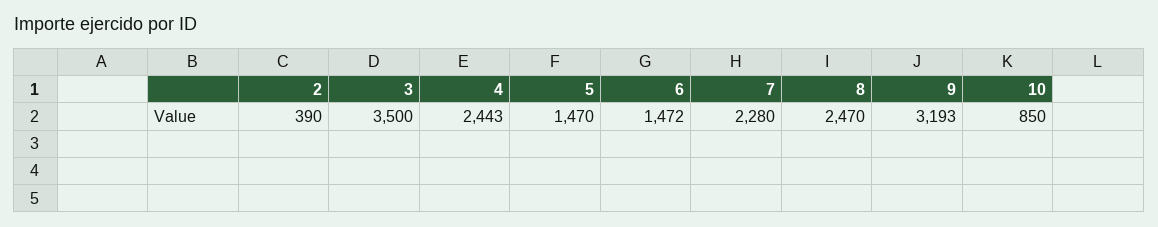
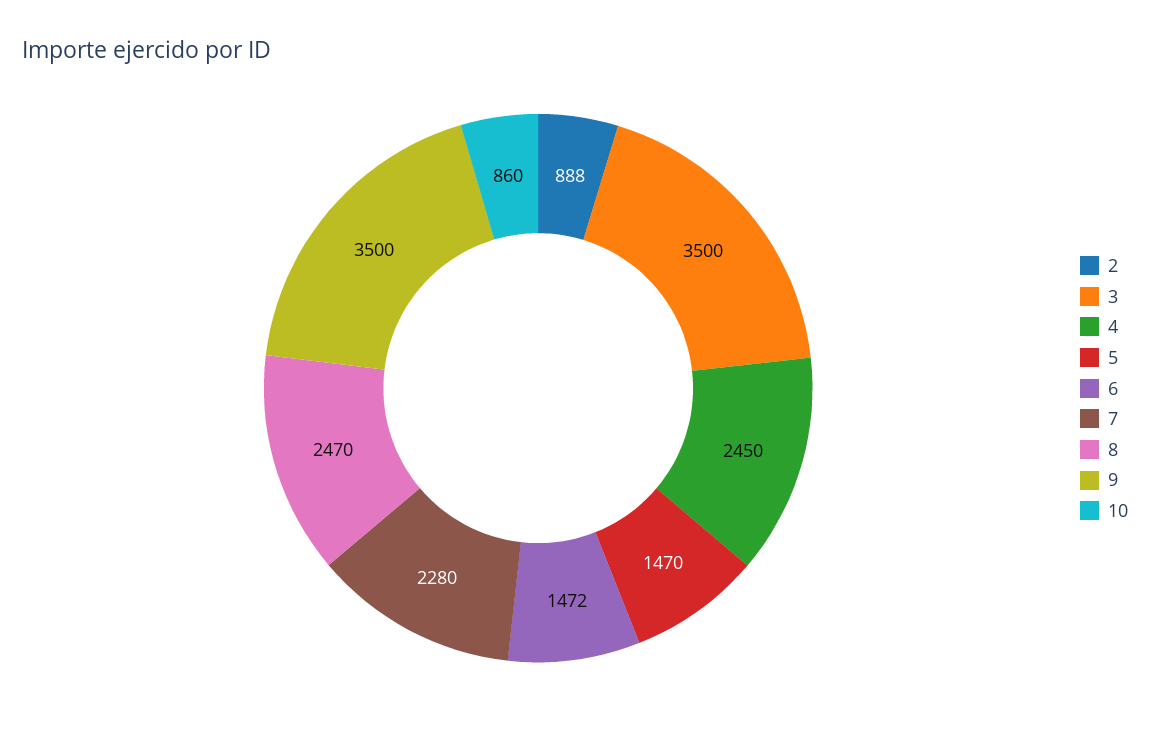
  {
-   "2": 390,
+   "2": 888,
    "3": 3500,
-   "4": 2443,
+   "4": 2450,
    "5": 1470,
    "6": 1472,
    "7": 2280,
    "8": 2470,
-   "9": 3193,
+   "9": 3500,
-   "10": 850
+   "10": 860
  }

